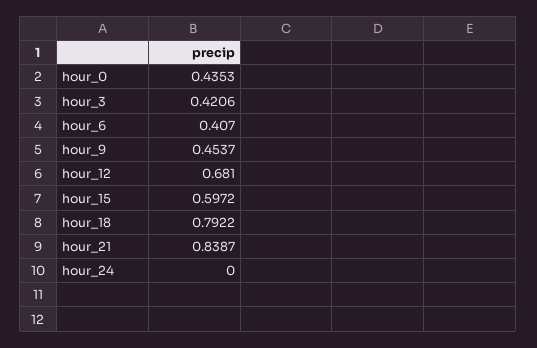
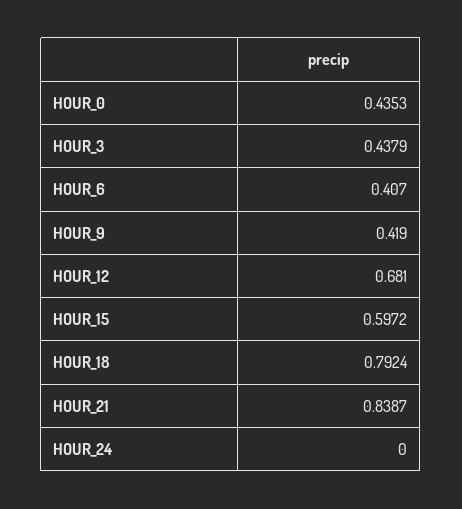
  {
    "hour_0": 0.4353,
-   "hour_3": 0.4206,
+   "hour_3": 0.4379,
    "hour_6": 0.407,
-   "hour_9": 0.4537,
+   "hour_9": 0.419,
    "hour_12": 0.681,
    "hour_15": 0.5972,
-   "hour_18": 0.7922,
+   "hour_18": 0.7924,
    "hour_21": 0.8387,
    "hour_24": 0
  }

